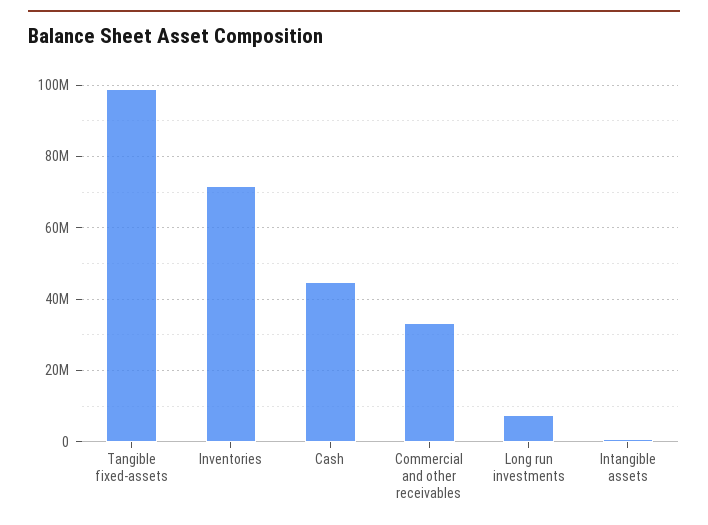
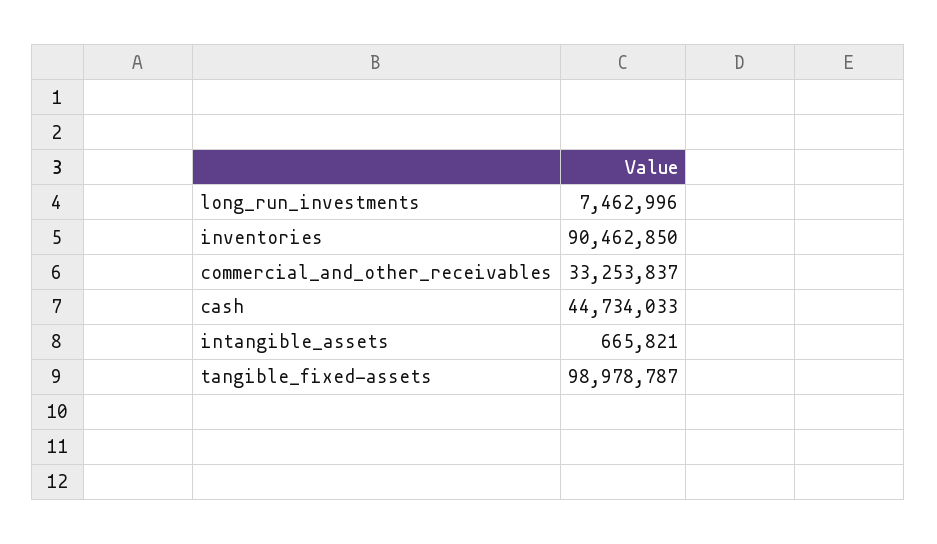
  {
    "Tangible fixed-assets": 98978787,
-   "Inventories": 72000000,
+   "Inventories": 90462850,
    "Cash": 44734033,
    "Commercial and other receivables": 33253837,
    "Long run investments": 7462996,
    "Intangible assets": 665821
  }

